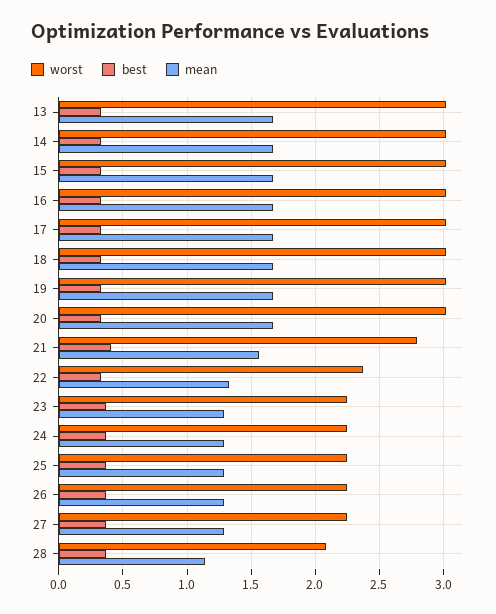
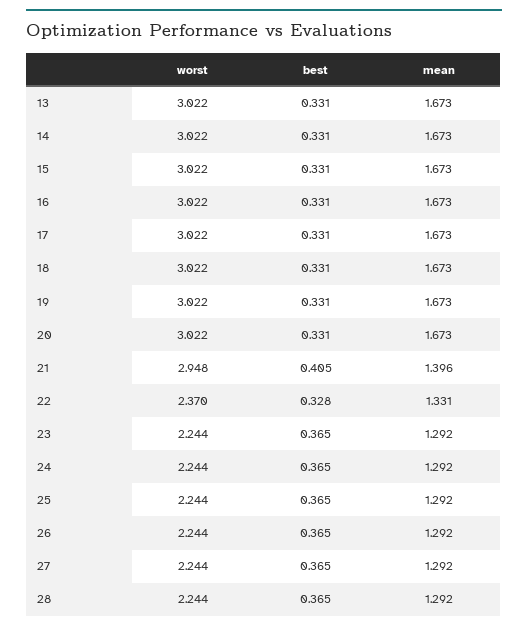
  {
    "worst": {
      "13": 3.022,
      "14": 3.022,
      "15": 3.022,
      "16": 3.022,
      "17": 3.022,
      "18": 3.022,
      "19": 3.022,
      "20": 3.022,
-     "21": 2.8,
+     "21": 2.948,
      "22": 2.37,
      "23": 2.244,
      "24": 2.244,
      "25": 2.244,
      "26": 2.244,
      "27": 2.244,
-     "28": 2.1
+     "28": 2.244
    },
    "best": {
      "13": 0.331,
      "14": 0.331,
      "15": 0.331,
      "16": 0.331,
      "17": 0.331,
      "18": 0.331,
      "19": 0.331,
      "20": 0.331,
      "21": 0.405,
      "22": 0.328,
      "23": 0.365,
      "24": 0.365,
      "25": 0.365,
      "26": 0.365,
      "27": 0.365,
      "28": 0.365
    },
    "mean": {
      "13": 1.673,
      "14": 1.673,
      "15": 1.673,
      "16": 1.673,
      "17": 1.673,
      "18": 1.673,
      "19": 1.673,
      "20": 1.673,
-     "21": 1.55,
+     "21": 1.396,
      "22": 1.331,
      "23": 1.292,
      "24": 1.292,
      "25": 1.292,
      "26": 1.292,
      "27": 1.292,
-     "28": 1.15
+     "28": 1.292
    }
  }

